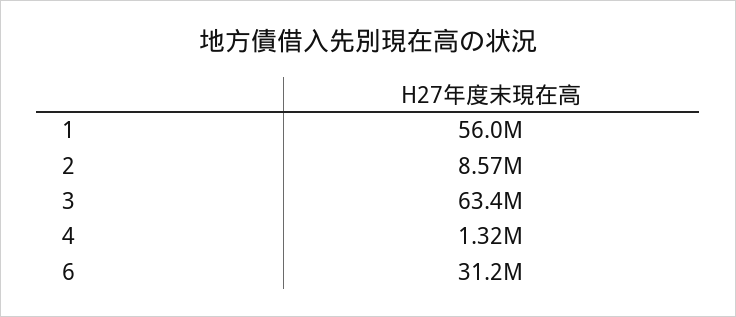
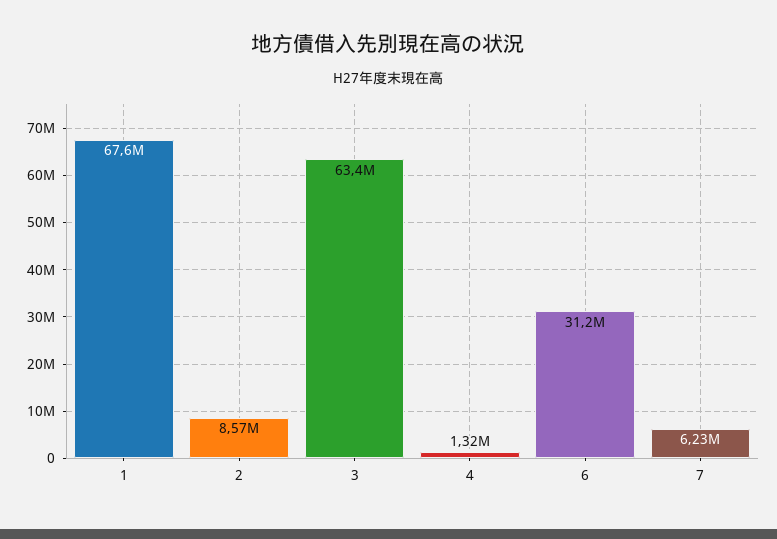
  {
-   "1": 56000000,
+   "1": 67600000,
    "2": 8570000,
    "3": 63400000,
    "4": 1320000,
-   "6": 31200000
+   "6": 31200000,
+   "7": 6230000
  }

